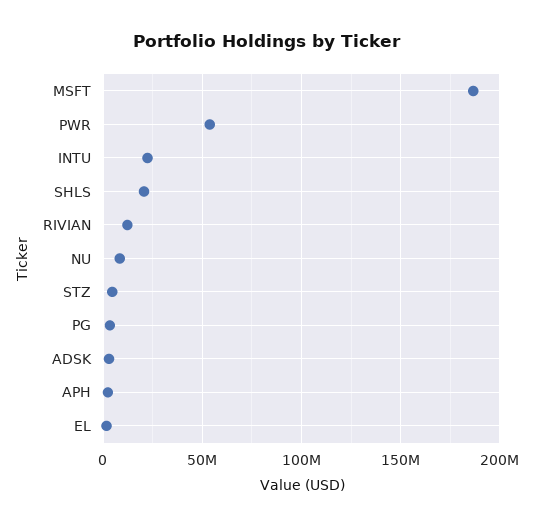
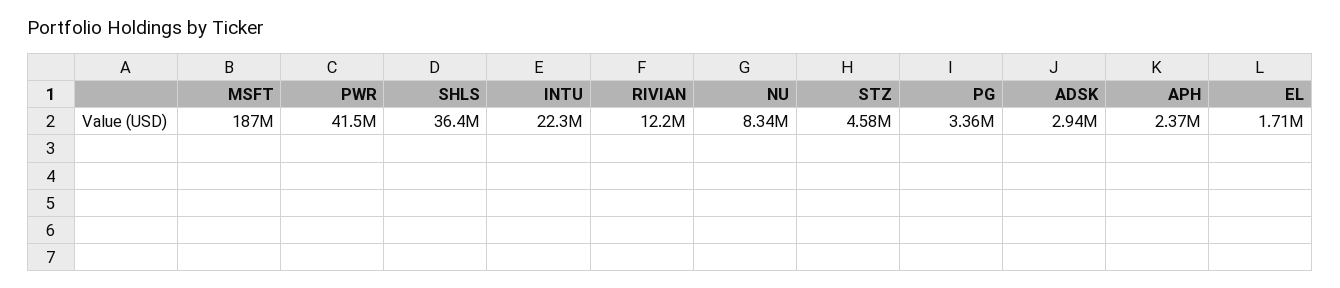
  {
    "MSFT": 187000000,
-   "PWR": 55000000,
+   "PWR": 41500000,
    "INTU": 22300000,
-   "SHLS": 20000000,
+   "SHLS": 36400000,
    "RIVIAN": 12200000,
    "NU": 8340000,
    "STZ": 4580000,
    "PG": 3360000,
    "ADSK": 2940000,
    "APH": 2370000,
    "EL": 1710000
  }

